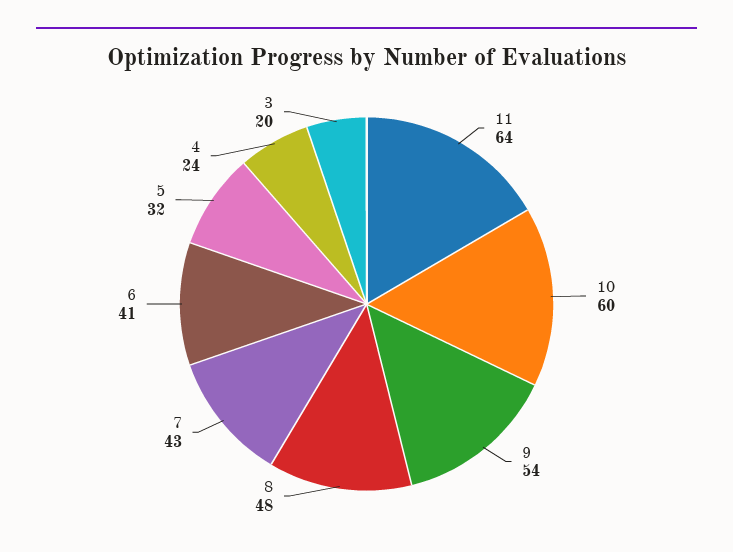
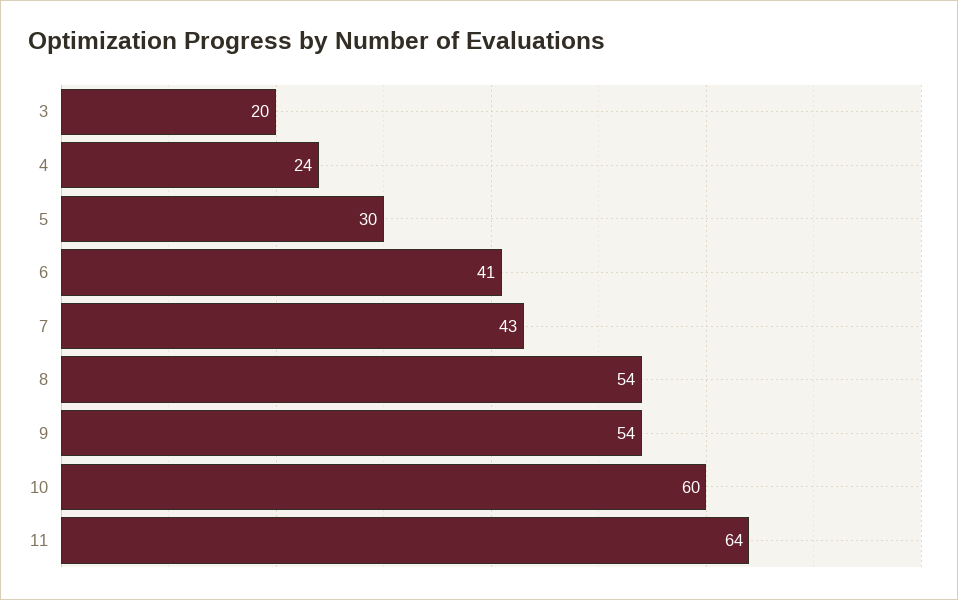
  {
    "11": 64,
    "10": 60,
    "9": 54,
-   "8": 48,
+   "8": 54,
    "7": 43,
    "6": 41,
-   "5": 32,
+   "5": 30,
    "4": 24,
    "3": 20
  }

